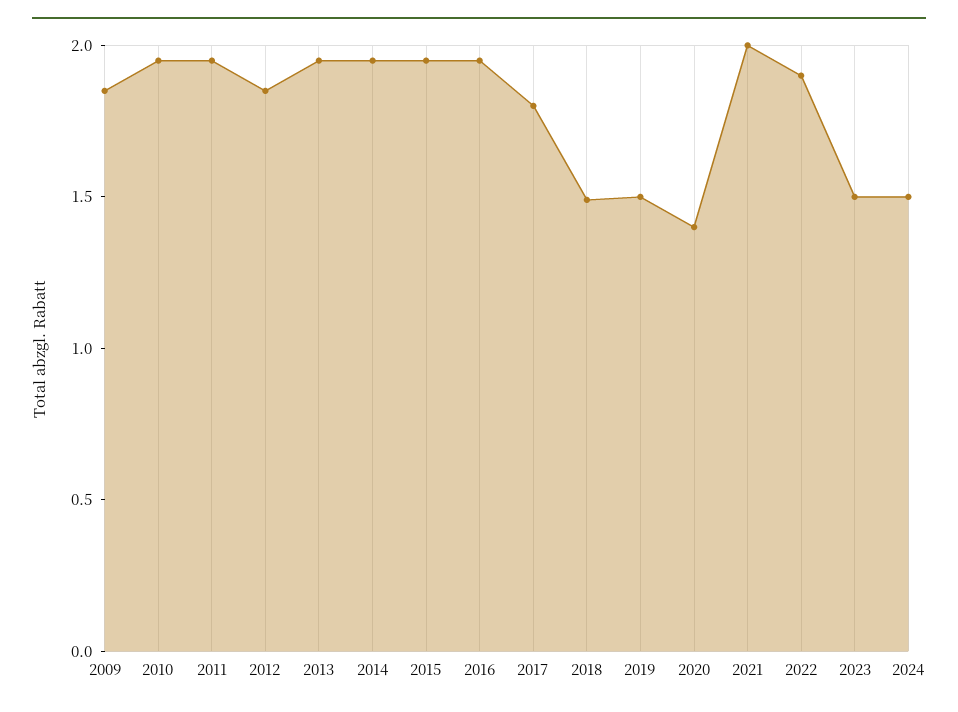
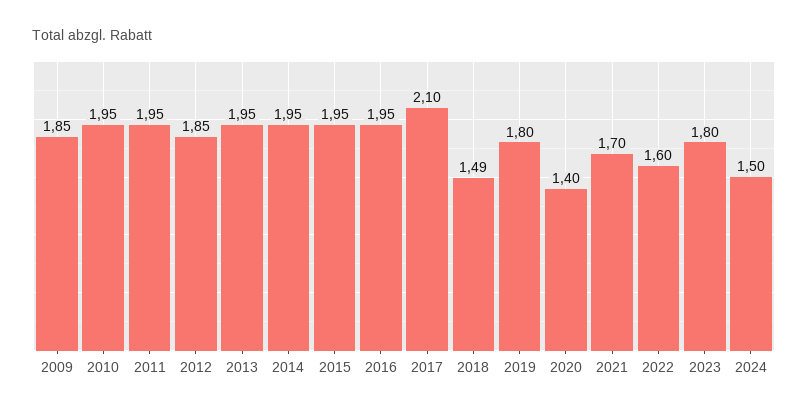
  {
    "2009": 1.85,
    "2010": 1.95,
    "2011": 1.95,
    "2012": 1.85,
    "2013": 1.95,
    "2014": 1.95,
    "2015": 1.95,
    "2016": 1.95,
-   "2017": 1.8,
+   "2017": 2.1,
    "2018": 1.49,
-   "2019": 1.5,
+   "2019": 1.8,
    "2020": 1.4,
-   "2021": 2,
+   "2021": 1.7,
-   "2022": 1.9,
+   "2022": 1.6,
-   "2023": 1.5,
+   "2023": 1.8,
    "2024": 1.5
  }

